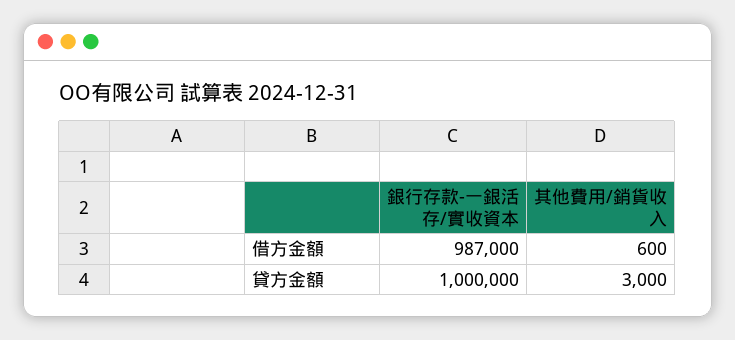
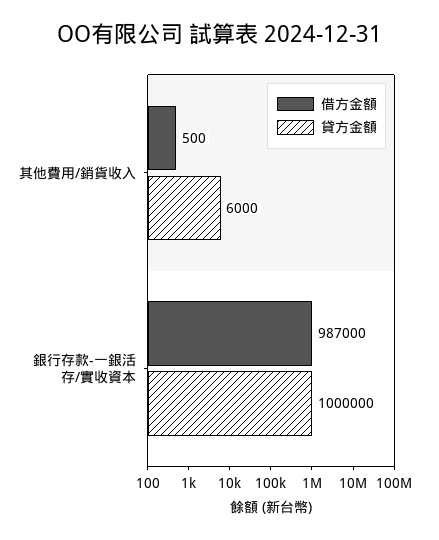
  {
    "借方金額": {
      "銀行存款-一銀活存/實收資本": 987000,
-     "其他費用/銷貨收入": 600
+     "其他費用/銷貨收入": 500
    },
    "貸方金額": {
      "銀行存款-一銀活存/實收資本": 1000000,
-     "其他費用/銷貨收入": 3000
+     "其他費用/銷貨收入": 6000
    }
  }

